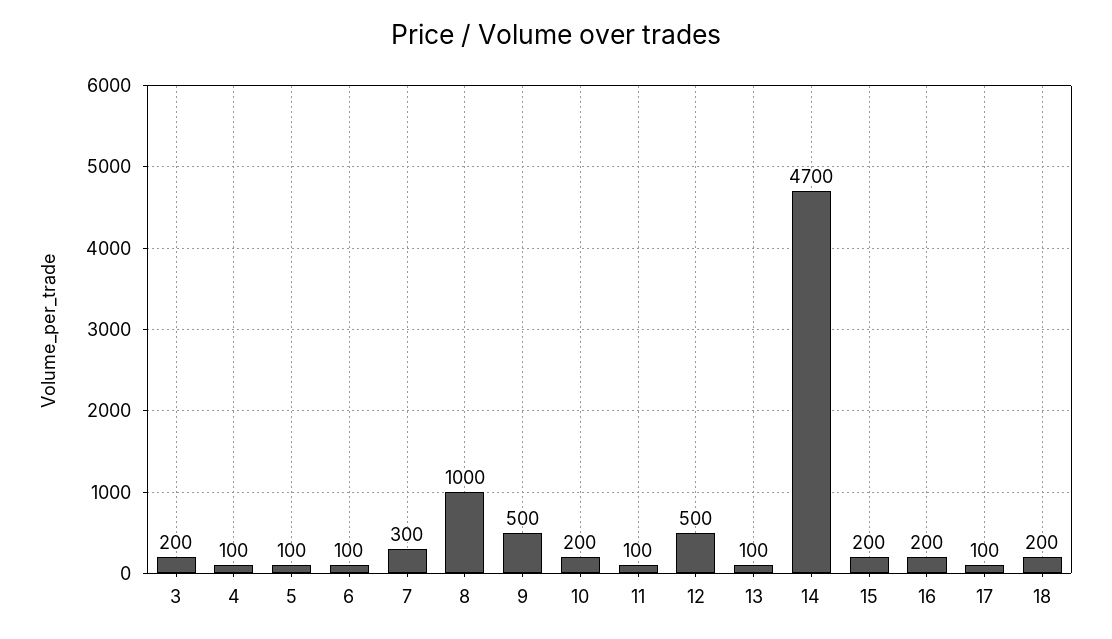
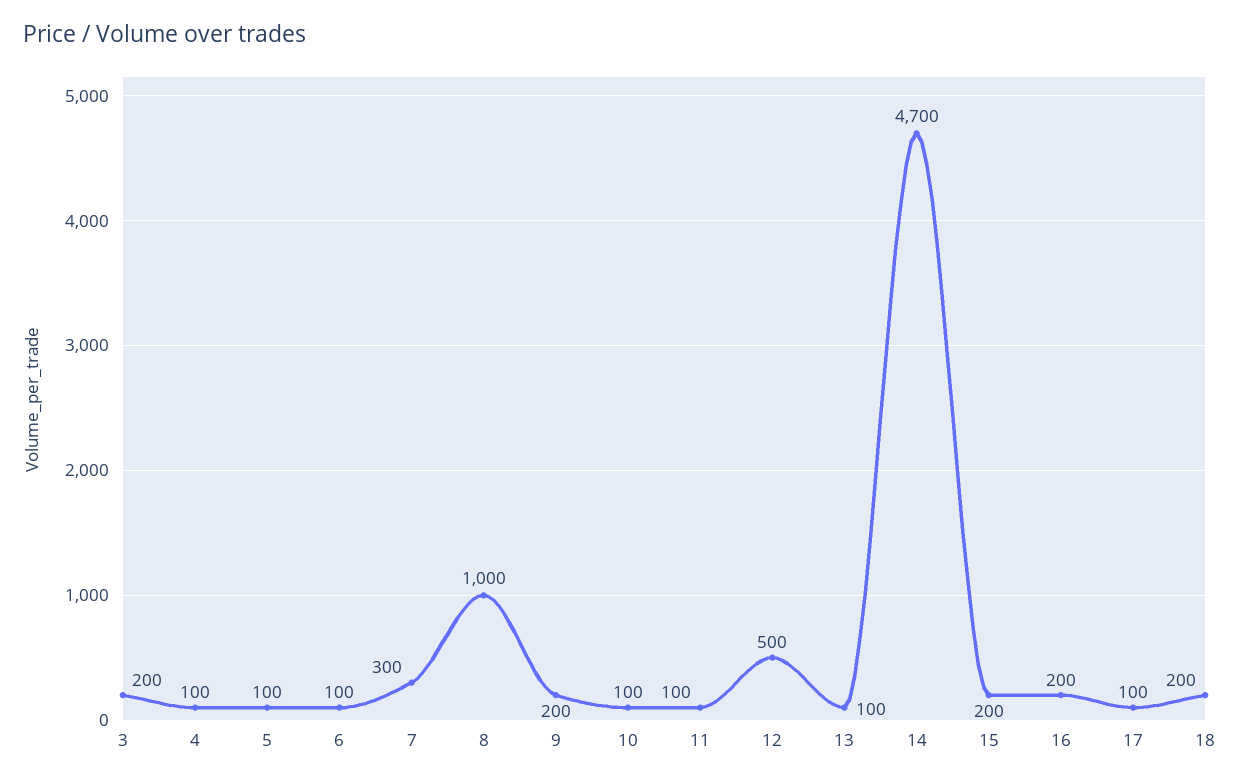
  {
    "3": 200,
    "4": 100,
    "5": 100,
    "6": 100,
    "7": 300,
    "8": 1000,
-   "9": 500,
+   "9": 200,
-   "10": 200,
+   "10": 100,
    "11": 100,
    "12": 500,
    "13": 100,
    "14": 4700,
    "15": 200,
    "16": 200,
    "17": 100,
    "18": 200
  }

